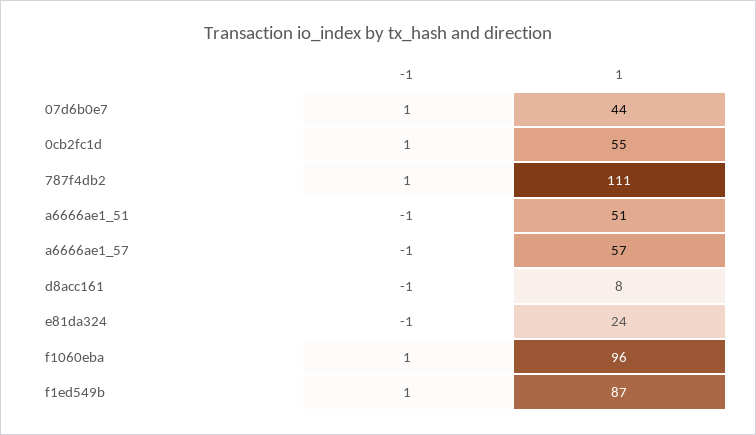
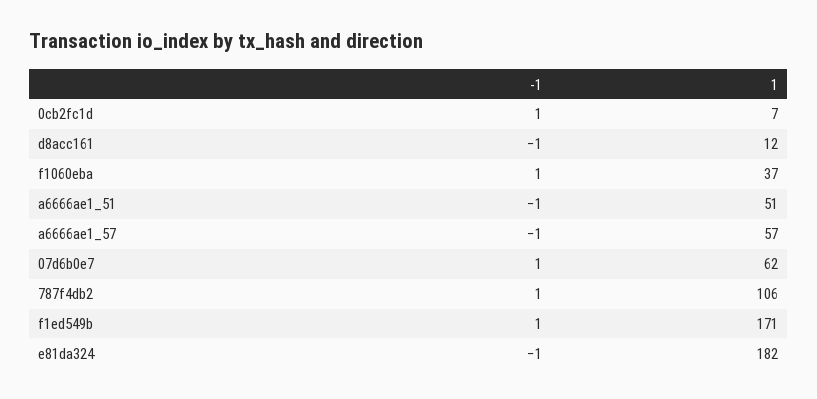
  {
    "-1": {
      "07d6b0e7": 1,
      "0cb2fc1d": 1,
      "787f4db2": 1,
      "a6666ae1_51": -1,
      "a6666ae1_57": -1,
      "d8acc161": -1,
      "e81da324": -1,
      "f1060eba": 1,
      "f1ed549b": 1
    },
    "1": {
-     "07d6b0e7": 44,
+     "07d6b0e7": 62,
-     "0cb2fc1d": 55,
+     "0cb2fc1d": 7,
-     "787f4db2": 111,
+     "787f4db2": 106,
      "a6666ae1_51": 51,
      "a6666ae1_57": 57,
-     "d8acc161": 8,
+     "d8acc161": 12,
-     "e81da324": 24,
+     "e81da324": 182,
-     "f1060eba": 96,
+     "f1060eba": 37,
-     "f1ed549b": 87
+     "f1ed549b": 171
    }
  }

